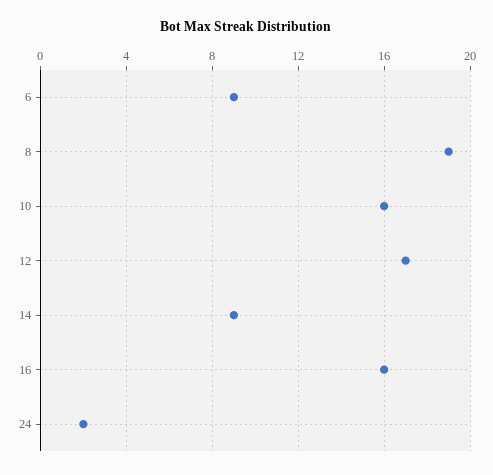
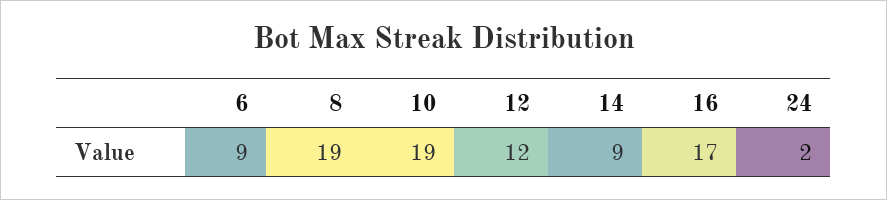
  {
    "6": 9,
    "8": 19,
-   "10": 16,
+   "10": 19,
-   "12": 17,
+   "12": 12,
    "14": 9,
-   "16": 16,
+   "16": 17,
    "24": 2
  }

